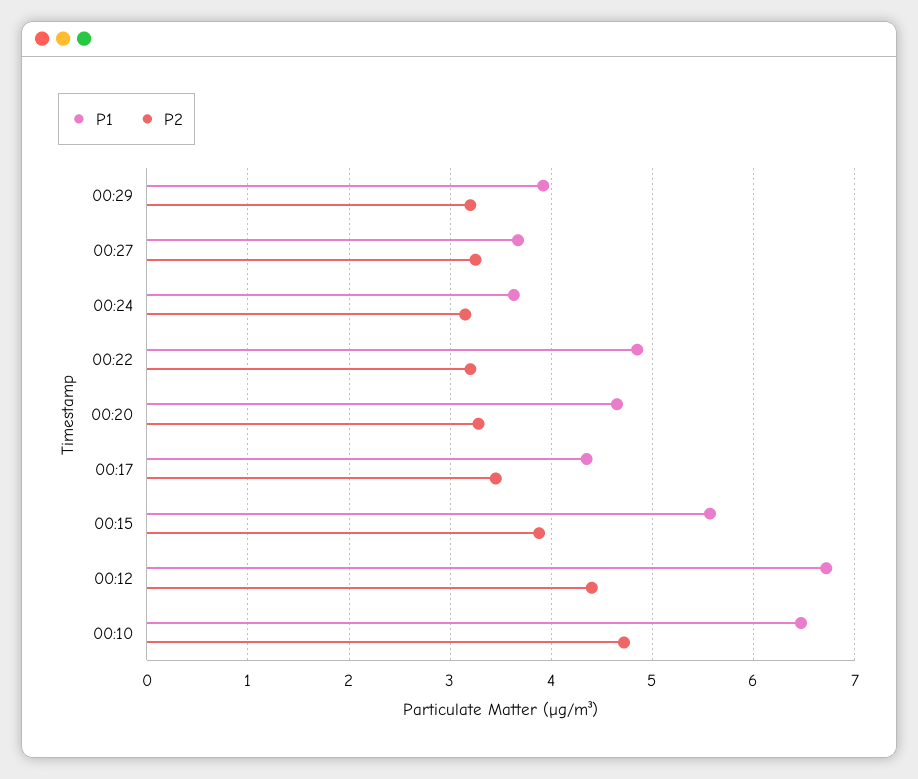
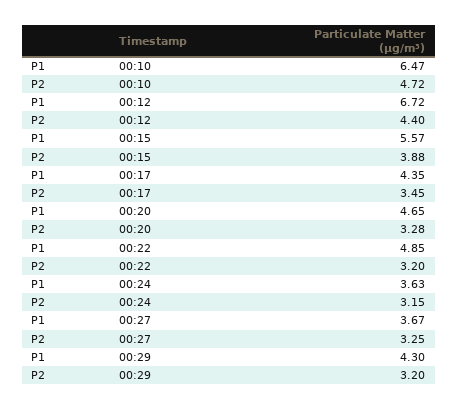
  {
    "P1": {
-     "00:29": 3.9,
+     "00:29": 4.3,
      "00:27": 3.67,
      "00:24": 3.63,
      "00:22": 4.85,
      "00:20": 4.65,
      "00:17": 4.35,
      "00:15": 5.57,
      "00:12": 6.72,
      "00:10": 6.47
    },
    "P2": {
      "00:29": 3.2,
      "00:27": 3.25,
      "00:24": 3.15,
      "00:22": 3.2,
      "00:20": 3.28,
      "00:17": 3.45,
      "00:15": 3.88,
      "00:12": 4.4,
      "00:10": 4.72
    }
  }

